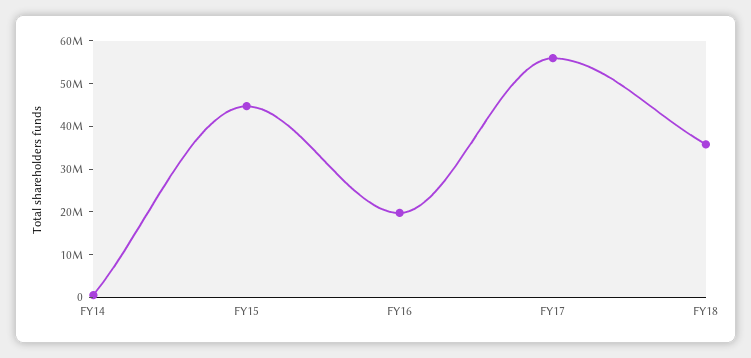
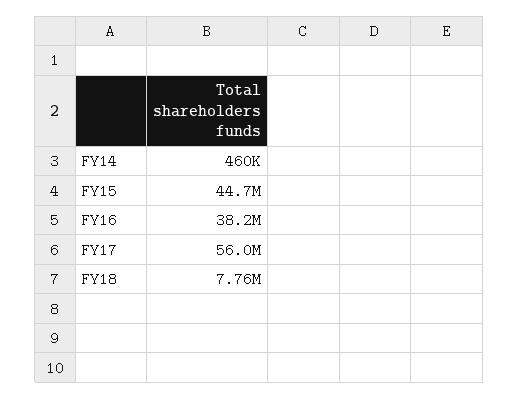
  {
    "FY14": 460000,
    "FY15": 44700000,
-   "FY16": 20000000,
+   "FY16": 38200000,
    "FY17": 56000000,
-   "FY18": 36000000
+   "FY18": 7760000
  }

